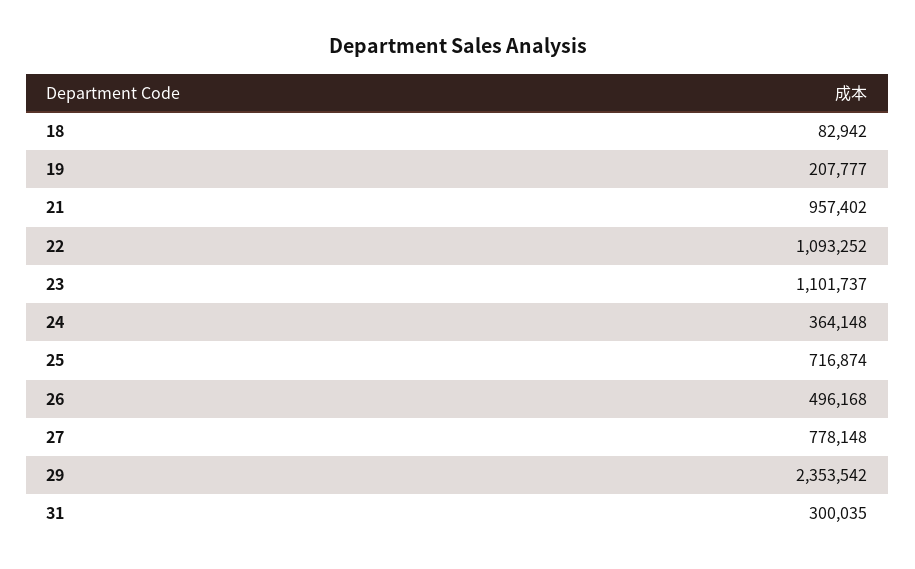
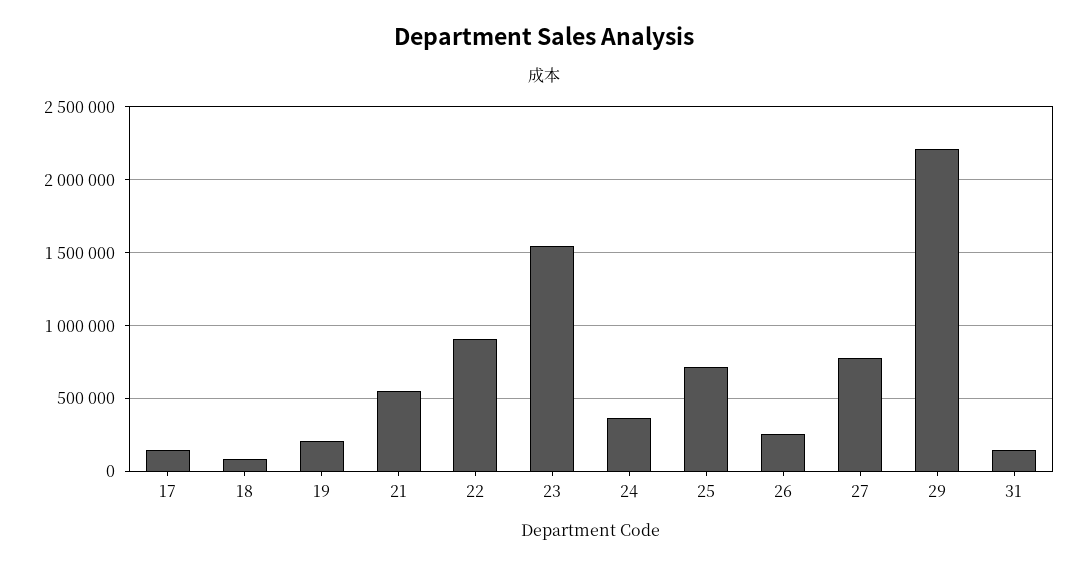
  {
    "18": 82942,
    "19": 207777,
-   "21": 957402,
+   "21": 550000,
-   "22": 1093252,
+   "22": 900000,
-   "23": 1101737,
+   "23": 1550000,
    "24": 364148,
    "25": 716874,
-   "26": 496168,
+   "26": 250000,
    "27": 778148,
-   "29": 2353542,
+   "29": 2200000,
-   "31": 300035
+   "31": 150000,
+   "17": 150000
  }

